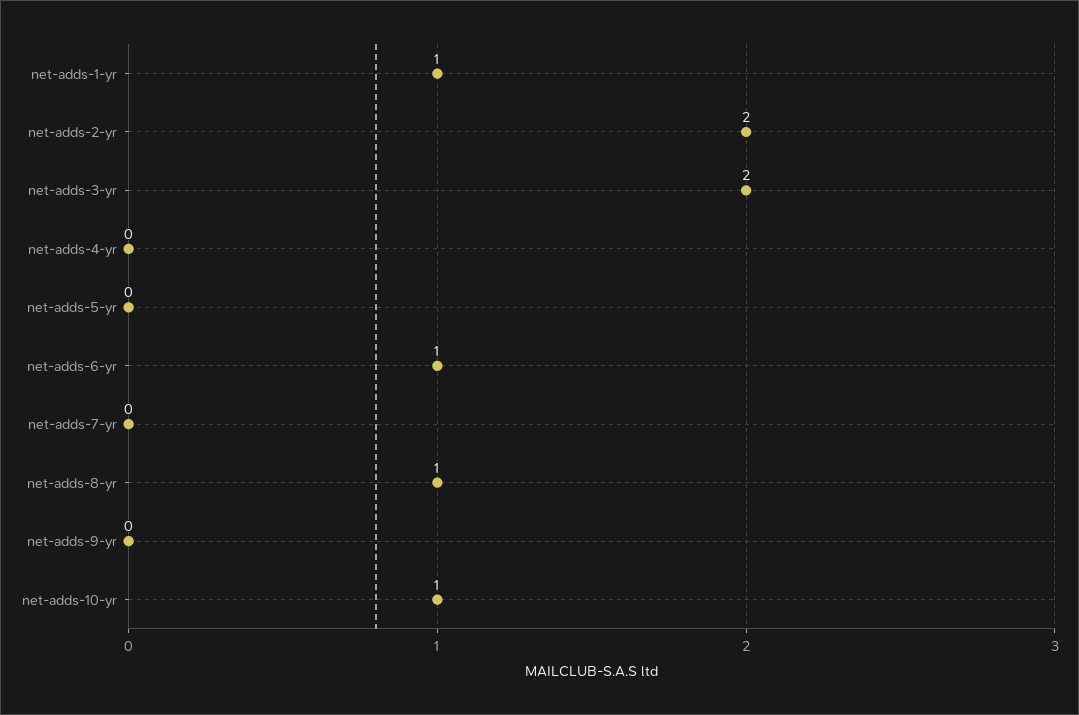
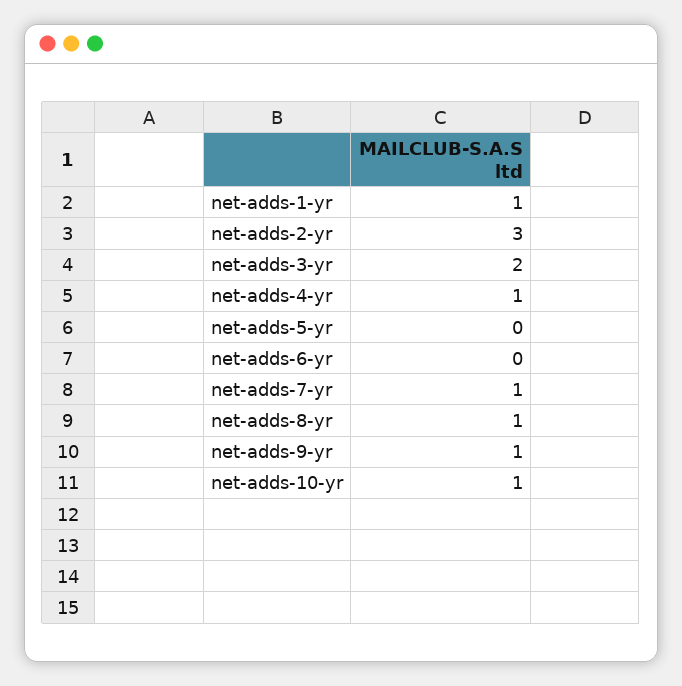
  {
    "net-adds-1-yr": 1,
-   "net-adds-2-yr": 2,
+   "net-adds-2-yr": 3,
    "net-adds-3-yr": 2,
-   "net-adds-4-yr": 0,
+   "net-adds-4-yr": 1,
    "net-adds-5-yr": 0,
-   "net-adds-6-yr": 1,
+   "net-adds-6-yr": 0,
-   "net-adds-7-yr": 0,
+   "net-adds-7-yr": 1,
    "net-adds-8-yr": 1,
-   "net-adds-9-yr": 0,
+   "net-adds-9-yr": 1,
    "net-adds-10-yr": 1
  }

